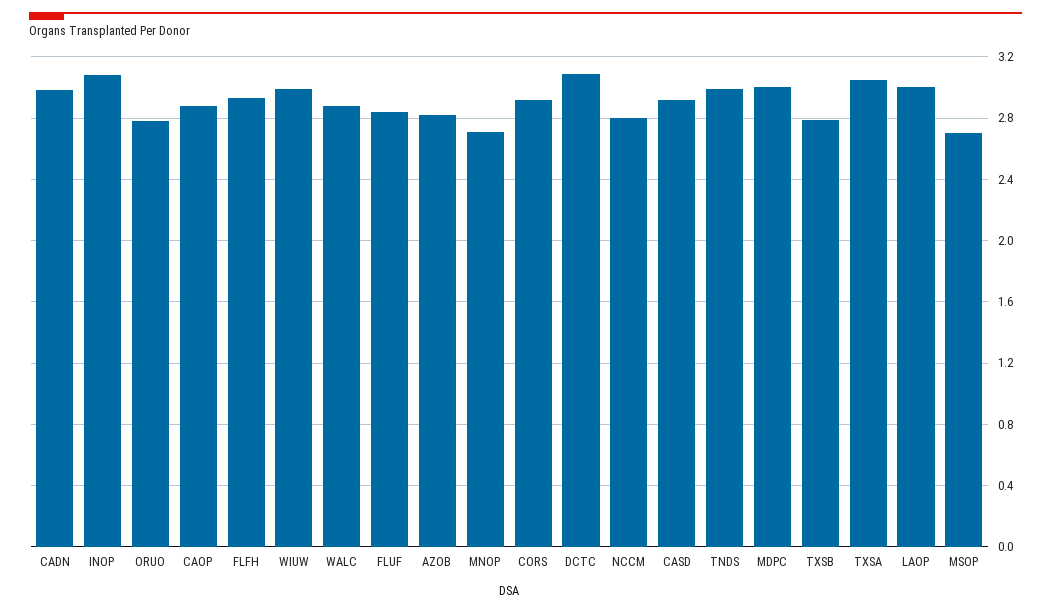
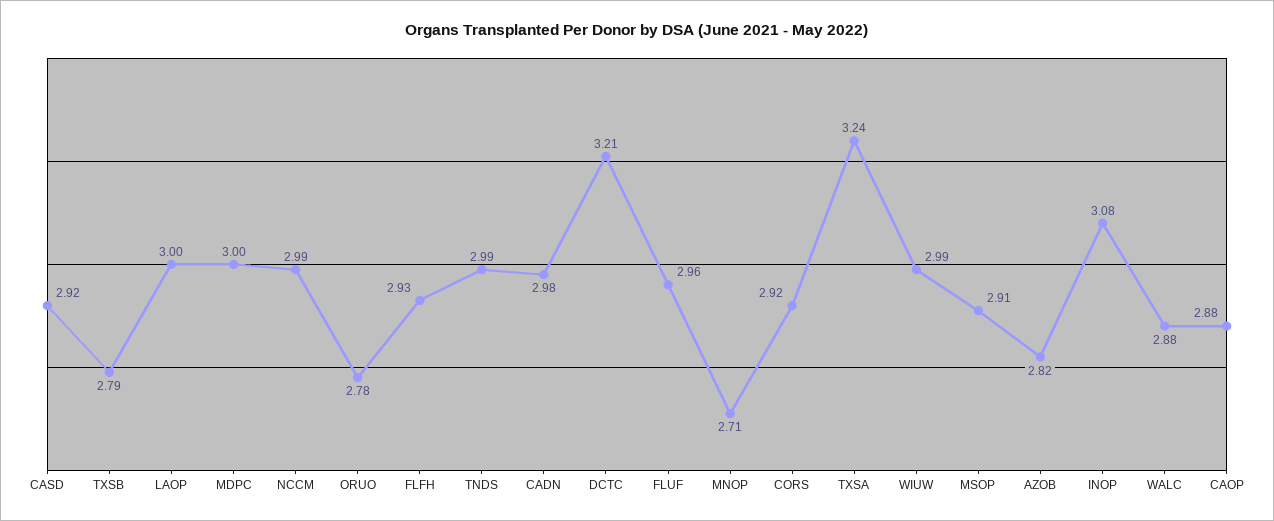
  {
    "CADN": 2.98,
    "INOP": 3.08,
    "ORUO": 2.78,
    "CAOP": 2.88,
    "FLFH": 2.93,
    "WIUW": 2.99,
    "WALC": 2.88,
-   "FLUF": 2.85,
+   "FLUF": 2.96,
    "AZOB": 2.82,
    "MNOP": 2.71,
    "CORS": 2.92,
-   "DCTC": 3.1,
+   "DCTC": 3.21,
-   "NCCM": 2.8,
+   "NCCM": 2.99,
    "CASD": 2.92,
    "TNDS": 2.99,
    "MDPC": 3,
    "TXSB": 2.79,
-   "TXSA": 3.05,
+   "TXSA": 3.24,
    "LAOP": 3,
-   "MSOP": 2.7
+   "MSOP": 2.91
  }

